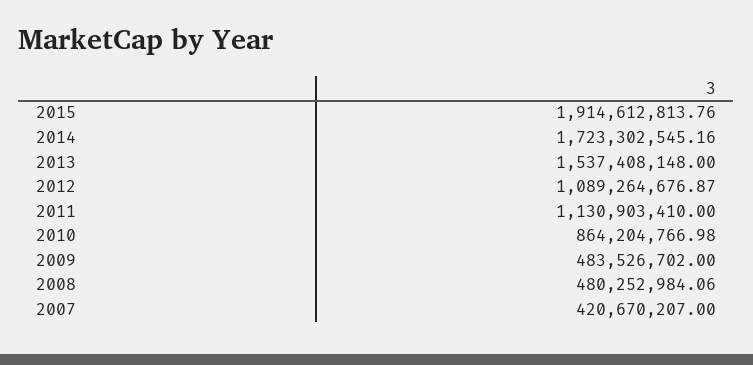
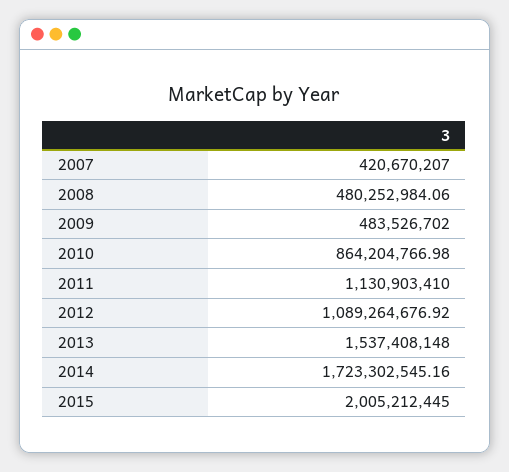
  {
-   "2015": 1914612813.76,
+   "2015": 2005212445,
    "2014": 1723302545.16,
    "2013": 1537408148,
-   "2012": 1089264676.87,
+   "2012": 1089264676.92,
    "2011": 1130903410,
    "2010": 864204766.98,
    "2009": 483526702,
    "2008": 480252984.06,
    "2007": 420670207
  }

